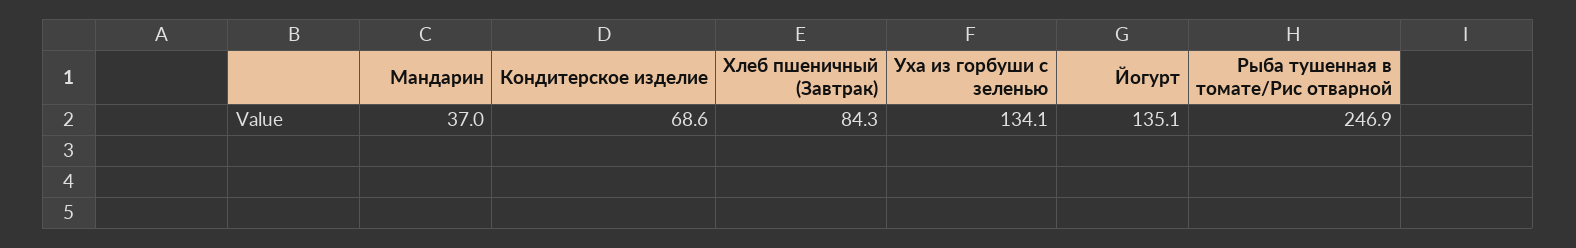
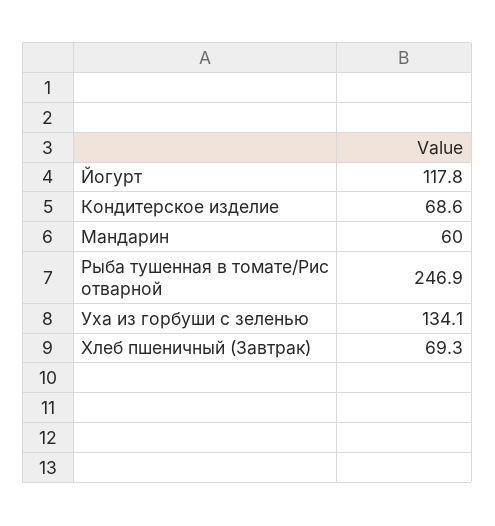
  {
-   "Мандарин": 37,
+   "Мандарин": 60,
    "Кондитерское изделие": 68.6,
-   "Хлеб пшеничный (Завтрак)": 84.3,
+   "Хлеб пшеничный (Завтрак)": 69.3,
    "Уха из горбуши с зеленью": 134.1,
-   "Йогурт": 135.1,
+   "Йогурт": 117.8,
    "Рыба тушенная в томате/Рис отварной": 246.9
  }

